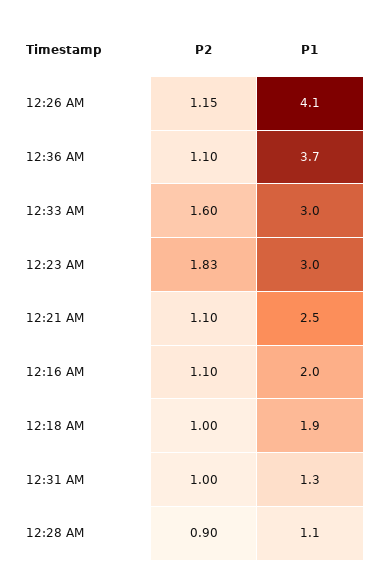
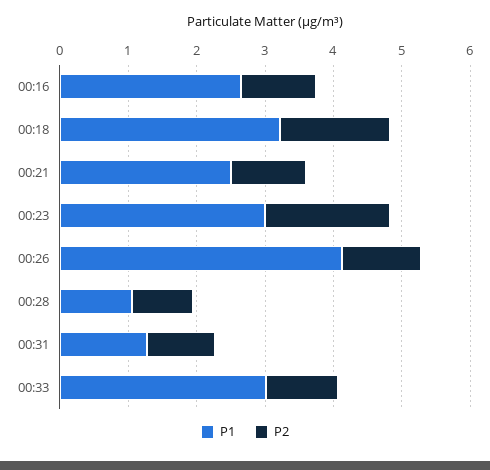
  {
    "P2": {
      "12:26 AM": 1.15,
-     "12:36 AM": 1.1,
-     "12:33 AM": 1.6,
+     "12:33 AM": 1,
      "12:23 AM": 1.83,
      "12:21 AM": 1.1,
      "12:16 AM": 1.1,
-     "12:18 AM": 1,
+     "12:18 AM": 1.6,
      "12:31 AM": 1,
      "12:28 AM": 0.9
    },
    "P1": {
      "12:26 AM": 4.1,
-     "12:36 AM": 3.7,
      "12:33 AM": 3,
      "12:23 AM": 3,
      "12:21 AM": 2.5,
-     "12:16 AM": 2,
+     "12:16 AM": 2.6,
-     "12:18 AM": 1.9,
+     "12:18 AM": 3.2,
      "12:31 AM": 1.3,
      "12:28 AM": 1.1
    }
  }

